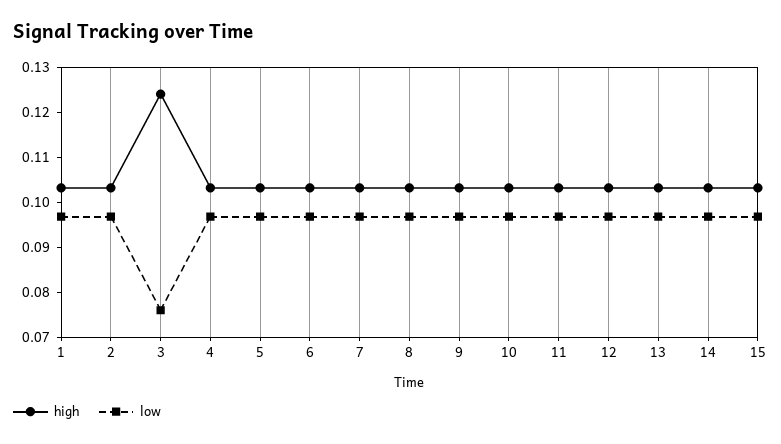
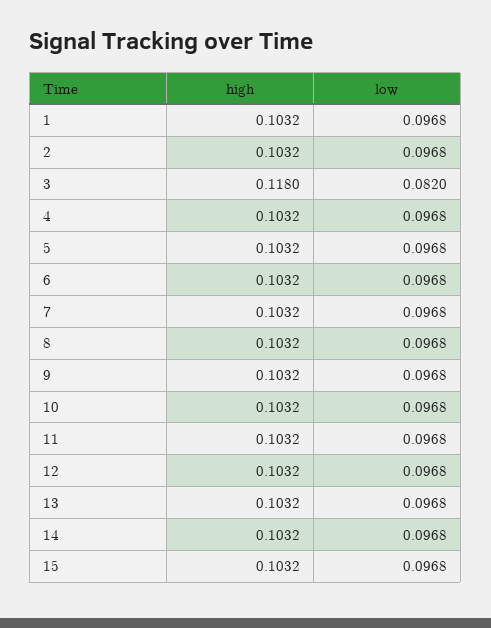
  {
    "high": {
      "1": 0.1032,
      "2": 0.1032,
-     "3": 0.124,
+     "3": 0.118,
      "4": 0.1032,
      "5": 0.1032,
      "6": 0.1032,
      "7": 0.1032,
      "8": 0.1032,
      "9": 0.1032,
      "10": 0.1032,
      "11": 0.1032,
      "12": 0.1032,
      "13": 0.1032,
      "14": 0.1032,
      "15": 0.1032
    },
    "low": {
      "1": 0.0968,
      "2": 0.0968,
-     "3": 0.076,
+     "3": 0.082,
      "4": 0.0968,
      "5": 0.0968,
      "6": 0.0968,
      "7": 0.0968,
      "8": 0.0968,
      "9": 0.0968,
      "10": 0.0968,
      "11": 0.0968,
      "12": 0.0968,
      "13": 0.0968,
      "14": 0.0968,
      "15": 0.0968
    }
  }

